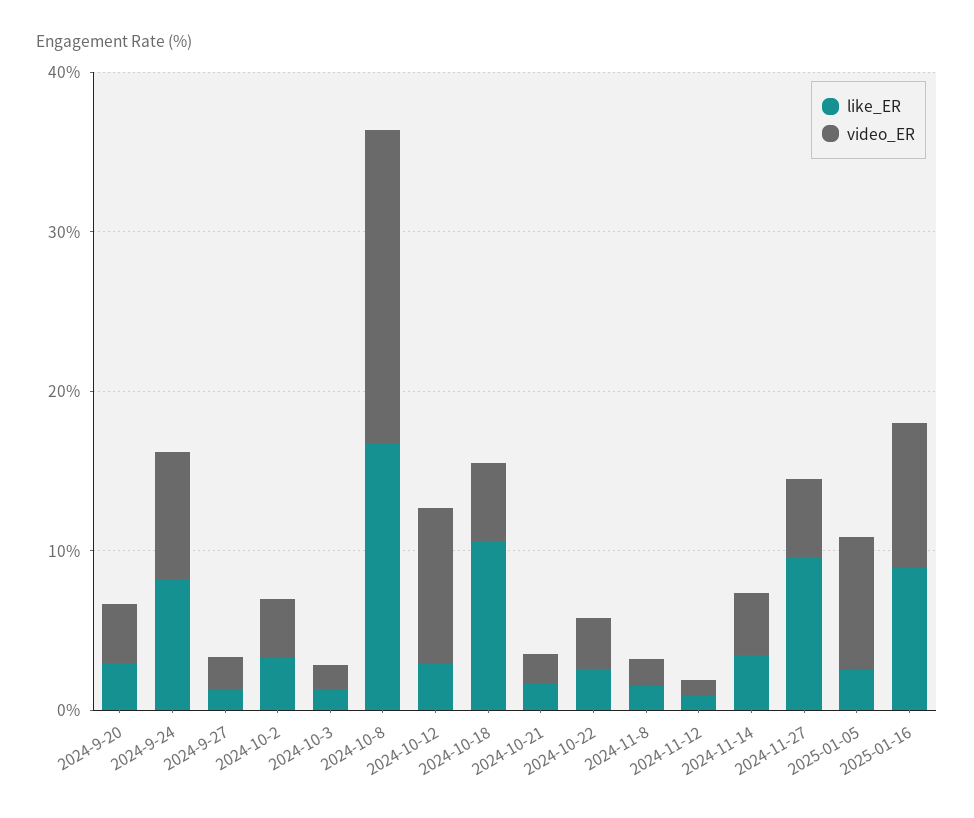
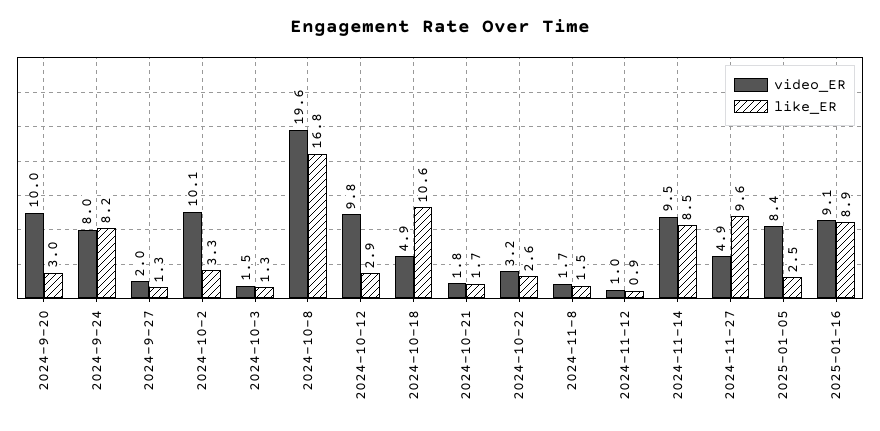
  {
    "like_ER": {
      "2024-9-20": 3,
      "2024-9-24": 8.2,
      "2024-9-27": 1.3,
      "2024-10-2": 3.3,
      "2024-10-3": 1.3,
      "2024-10-8": 16.8,
      "2024-10-12": 2.9,
      "2024-10-18": 10.6,
      "2024-10-21": 1.7,
      "2024-10-22": 2.6,
      "2024-11-8": 1.5,
      "2024-11-12": 0.9,
-     "2024-11-14": 4,
+     "2024-11-14": 8.5,
      "2024-11-27": 9.6,
      "2025-01-05": 2.5,
      "2025-01-16": 8.9
    },
    "video_ER": {
-     "2024-9-20": 4,
+     "2024-9-20": 10,
      "2024-9-24": 8,
      "2024-9-27": 2,
-     "2024-10-2": 4,
+     "2024-10-2": 10.1,
      "2024-10-3": 1.5,
      "2024-10-8": 19.6,
      "2024-10-12": 9.8,
      "2024-10-18": 4.9,
      "2024-10-21": 1.8,
      "2024-10-22": 3.2,
      "2024-11-8": 1.7,
      "2024-11-12": 1,
-     "2024-11-14": 4,
+     "2024-11-14": 9.5,
      "2024-11-27": 4.9,
      "2025-01-05": 8.4,
      "2025-01-16": 9.1
    }
  }

